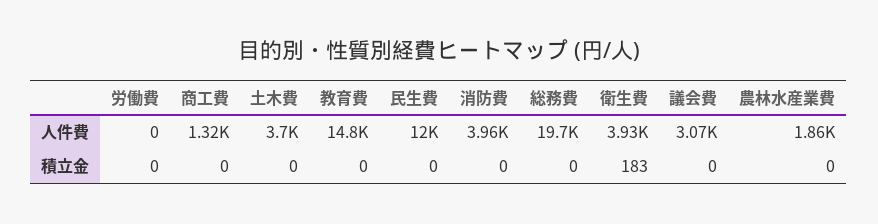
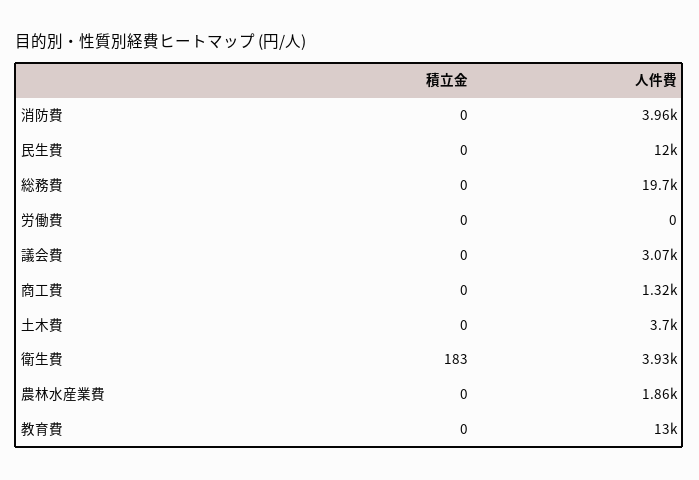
  {
    "労働費": {
      "人件費": 0,
      "積立金": 0
    },
    "商工費": {
      "人件費": 1320,
      "積立金": 0
    },
    "土木費": {
      "人件費": 3700,
      "積立金": 0
    },
    "教育費": {
-     "人件費": 14800,
+     "人件費": 13000,
      "積立金": 0
    },
    "民生費": {
      "人件費": 12000,
      "積立金": 0
    },
    "消防費": {
      "人件費": 3960,
      "積立金": 0
    },
    "総務費": {
      "人件費": 19700,
      "積立金": 0
    },
    "衛生費": {
      "人件費": 3930,
      "積立金": 183
    },
    "議会費": {
      "人件費": 3070,
      "積立金": 0
    },
    "農林水産業費": {
      "人件費": 1860,
      "積立金": 0
    }
  }

